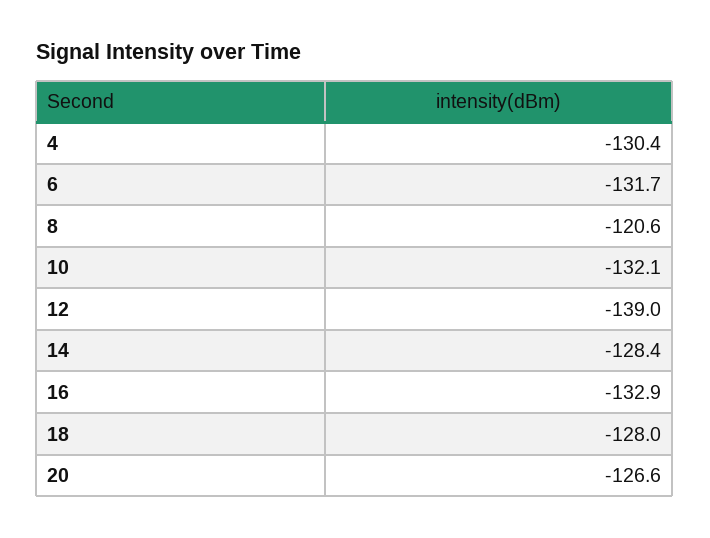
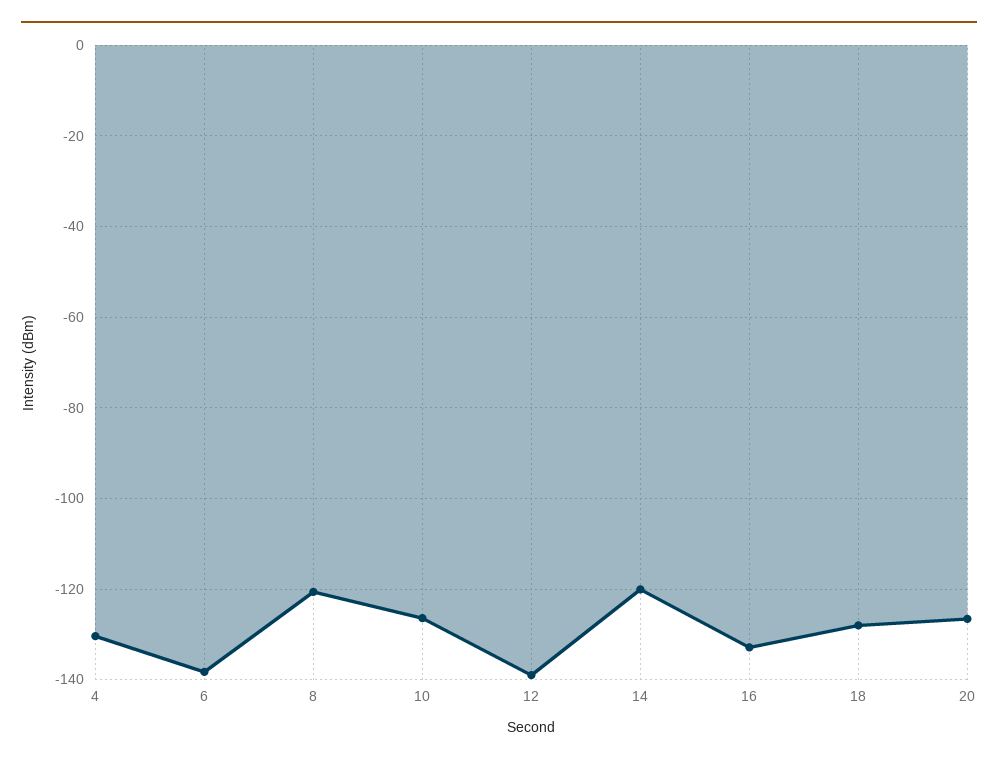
  {
    "4": -130.4,
-   "6": -131.7,
+   "6": -138,
    "8": -120.6,
-   "10": -132.1,
+   "10": -126,
    "12": -139,
-   "14": -128.4,
+   "14": -120,
    "16": -132.9,
    "18": -128,
    "20": -126.6
  }

